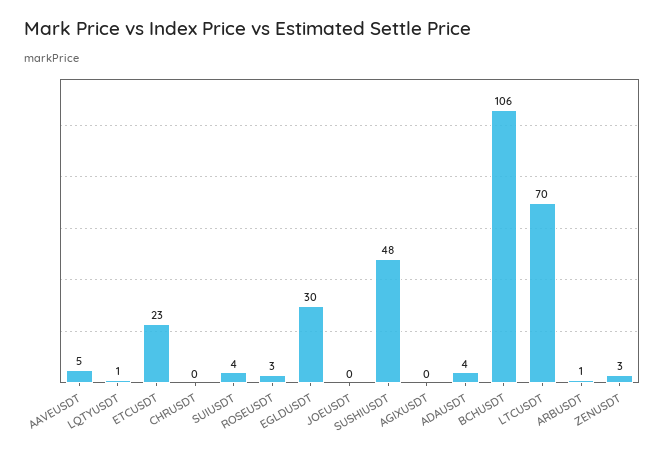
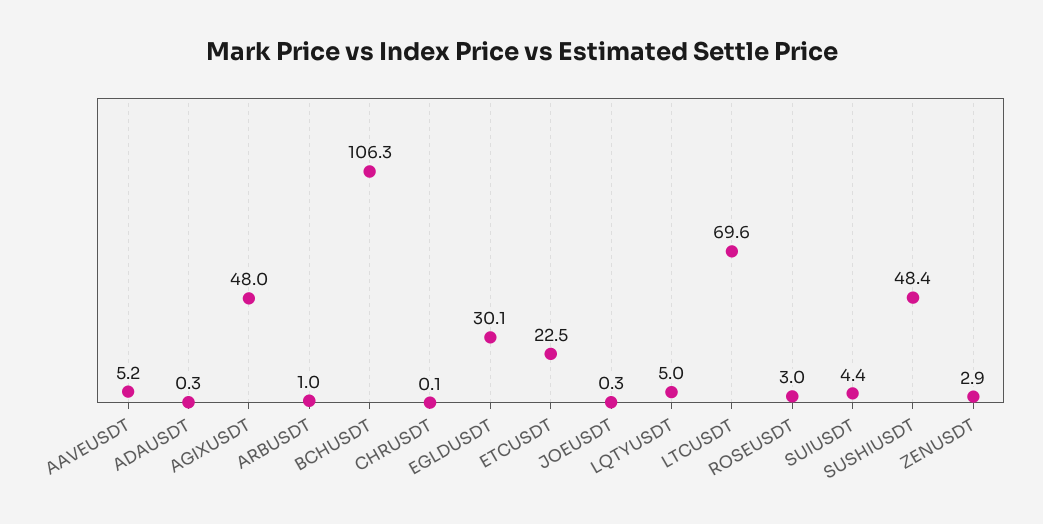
  {
    "AAVEUSDT": 5.2,
-   "LQTYUSDT": 1,
+   "LQTYUSDT": 5,
    "ETCUSDT": 22.5,
    "CHRUSDT": 0.1,
    "SUIUSDT": 4.4,
    "ROSEUSDT": 3,
    "EGLDUSDT": 30.1,
    "JOEUSDT": 0.3,
    "SUSHIUSDT": 48.4,
-   "AGIXUSDT": 0,
+   "AGIXUSDT": 48,
-   "ADAUSDT": 4,
+   "ADAUSDT": 0.3,
    "BCHUSDT": 106.3,
    "LTCUSDT": 69.6,
    "ARBUSDT": 1,
    "ZENUSDT": 2.9
  }

